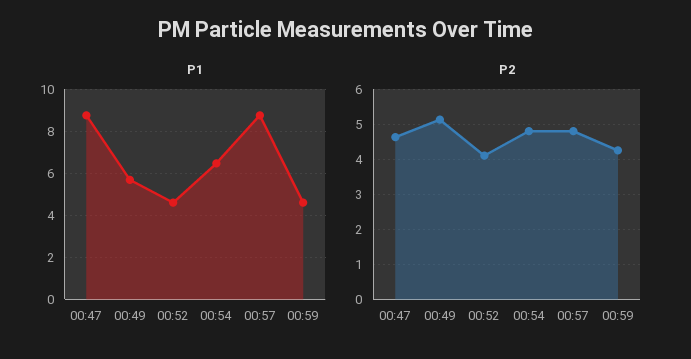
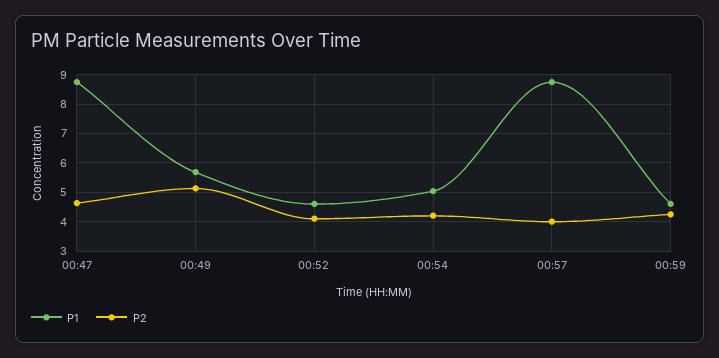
  {
    "P1": {
      "00:47": 8.75,
      "00:49": 5.75,
      "00:52": 4.5,
-     "00:54": 6.5,
+     "00:54": 5,
      "00:57": 8.75,
      "00:59": 4.5
    },
    "P2": {
      "00:47": 4.6,
      "00:49": 5.2,
      "00:52": 4.2,
-     "00:54": 4.8,
+     "00:54": 4.25,
-     "00:57": 4.8,
+     "00:57": 4,
      "00:59": 4.2
    }
  }

